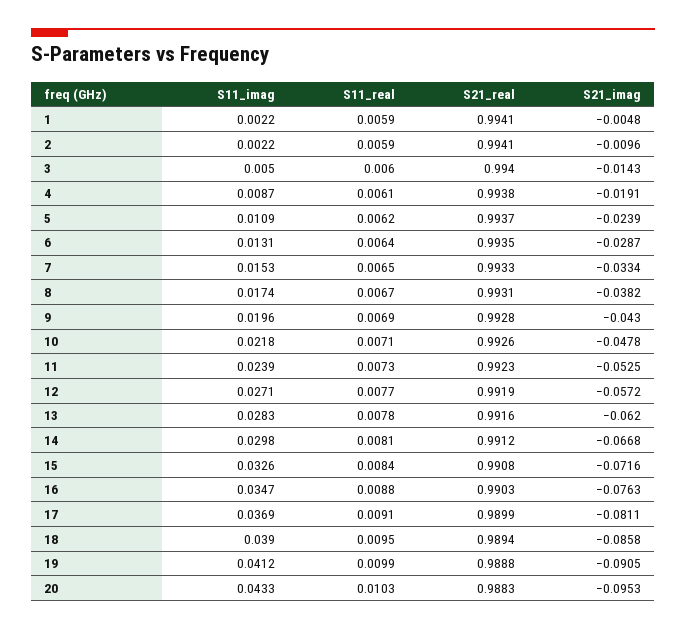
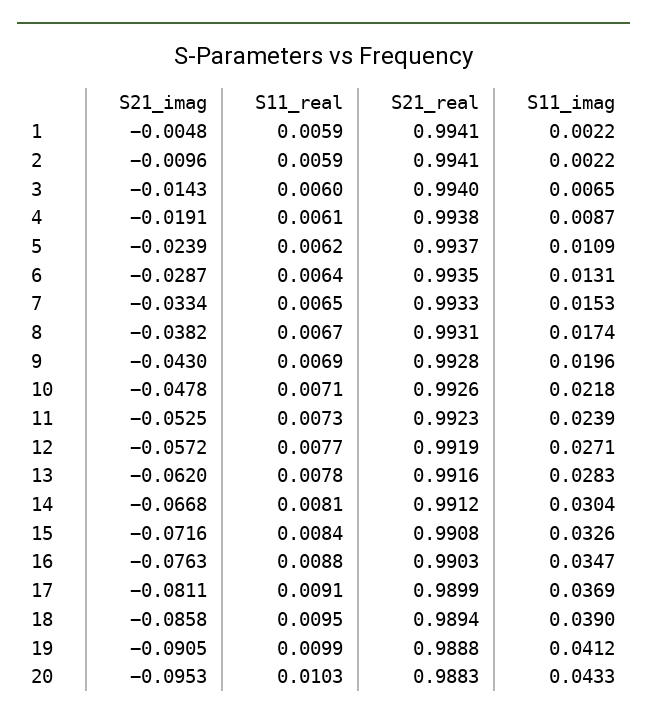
  {
    "S11_imag": {
      "1": 0.0022,
      "2": 0.0022,
-     "3": 0.005,
+     "3": 0.0065,
      "4": 0.0087,
      "5": 0.0109,
      "6": 0.0131,
      "7": 0.0153,
      "8": 0.0174,
      "9": 0.0196,
      "10": 0.0218,
      "11": 0.0239,
      "12": 0.0271,
      "13": 0.0283,
-     "14": 0.0298,
+     "14": 0.0304,
      "15": 0.0326,
      "16": 0.0347,
      "17": 0.0369,
      "18": 0.039,
      "19": 0.0412,
      "20": 0.0433
    },
    "S11_real": {
      "1": 0.0059,
      "2": 0.0059,
      "3": 0.006,
      "4": 0.0061,
      "5": 0.0062,
      "6": 0.0064,
      "7": 0.0065,
      "8": 0.0067,
      "9": 0.0069,
      "10": 0.0071,
      "11": 0.0073,
      "12": 0.0077,
      "13": 0.0078,
      "14": 0.0081,
      "15": 0.0084,
      "16": 0.0088,
      "17": 0.0091,
      "18": 0.0095,
      "19": 0.0099,
      "20": 0.0103
    },
    "S21_real": {
      "1": 0.9941,
      "2": 0.9941,
      "3": 0.994,
      "4": 0.9938,
      "5": 0.9937,
      "6": 0.9935,
      "7": 0.9933,
      "8": 0.9931,
      "9": 0.9928,
      "10": 0.9926,
      "11": 0.9923,
      "12": 0.9919,
      "13": 0.9916,
      "14": 0.9912,
      "15": 0.9908,
      "16": 0.9903,
      "17": 0.9899,
      "18": 0.9894,
      "19": 0.9888,
      "20": 0.9883
    },
    "S21_imag": {
      "1": -0.0048,
      "2": -0.0096,
      "3": -0.0143,
      "4": -0.0191,
      "5": -0.0239,
      "6": -0.0287,
      "7": -0.0334,
      "8": -0.0382,
      "9": -0.043,
      "10": -0.0478,
      "11": -0.0525,
      "12": -0.0572,
      "13": -0.062,
      "14": -0.0668,
      "15": -0.0716,
      "16": -0.0763,
      "17": -0.0811,
      "18": -0.0858,
      "19": -0.0905,
      "20": -0.0953
    }
  }

